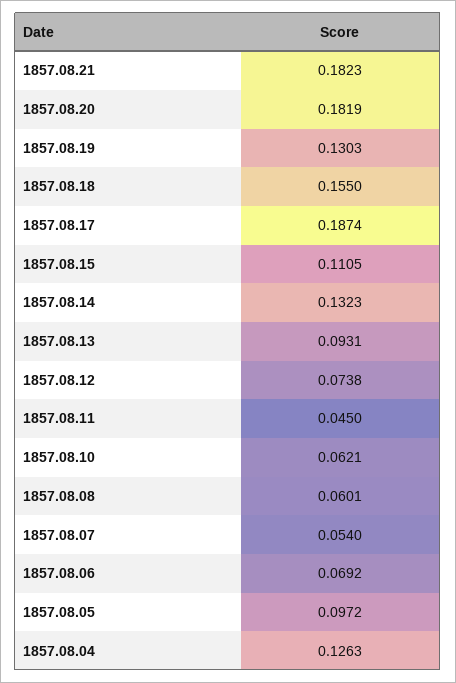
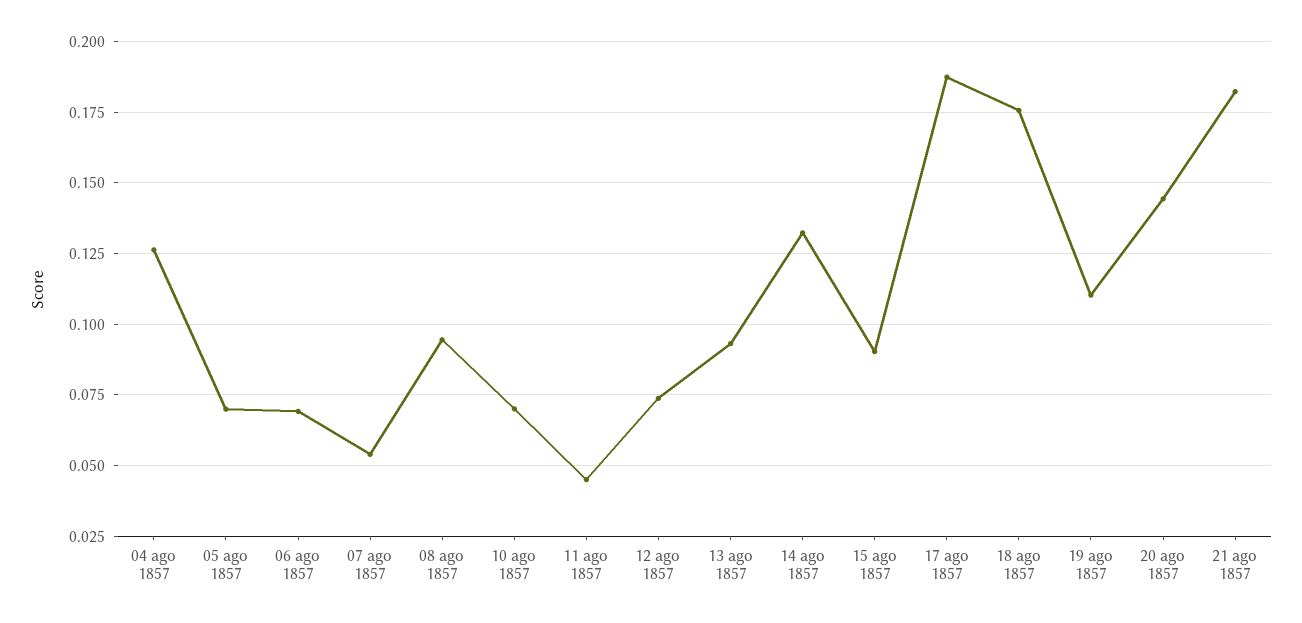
  {
    "1857.08.21": 0.1823,
-   "1857.08.20": 0.1819,
+   "1857.08.20": 0.145,
-   "1857.08.19": 0.1303,
+   "1857.08.19": 0.11,
-   "1857.08.18": 0.155,
+   "1857.08.18": 0.175,
    "1857.08.17": 0.1874,
-   "1857.08.15": 0.1105,
+   "1857.08.15": 0.09,
    "1857.08.14": 0.1323,
    "1857.08.13": 0.0931,
    "1857.08.12": 0.0738,
    "1857.08.11": 0.045,
-   "1857.08.10": 0.0621,
+   "1857.08.10": 0.07,
-   "1857.08.08": 0.0601,
+   "1857.08.08": 0.095,
    "1857.08.07": 0.054,
    "1857.08.06": 0.0692,
-   "1857.08.05": 0.0972,
+   "1857.08.05": 0.07,
    "1857.08.04": 0.1263
  }

